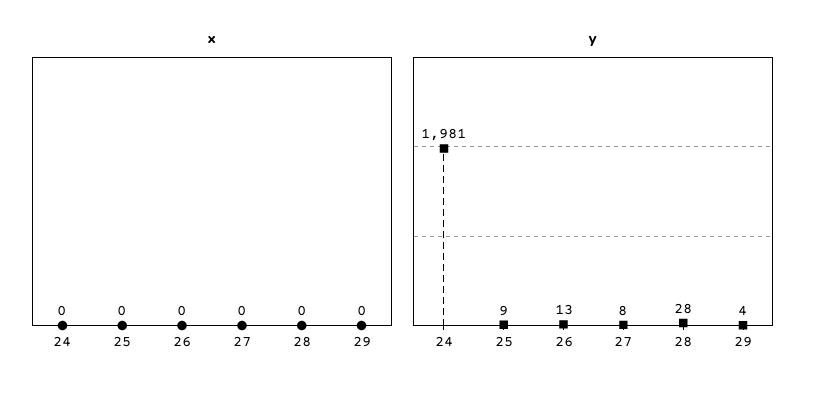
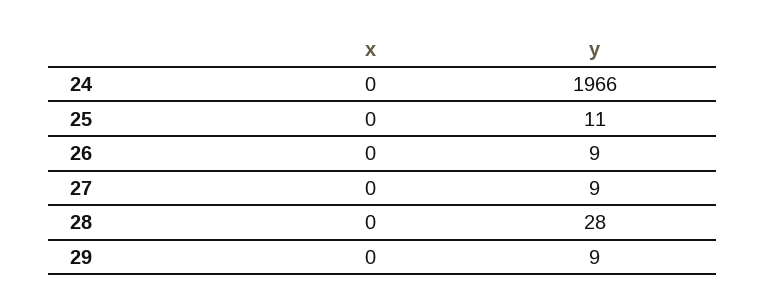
  {
    "x": {
      "24": 0,
      "25": 0,
      "26": 0,
      "27": 0,
      "28": 0,
      "29": 0
    },
    "y": {
-     "24": 1981,
+     "24": 1966,
-     "25": 9,
+     "25": 11,
-     "26": 13,
+     "26": 9,
-     "27": 8,
+     "27": 9,
      "28": 28,
-     "29": 4
+     "29": 9
    }
  }

